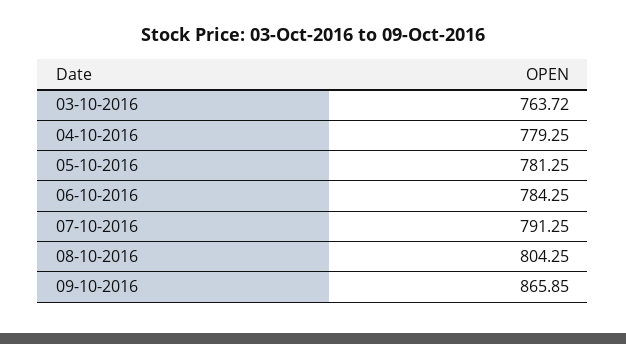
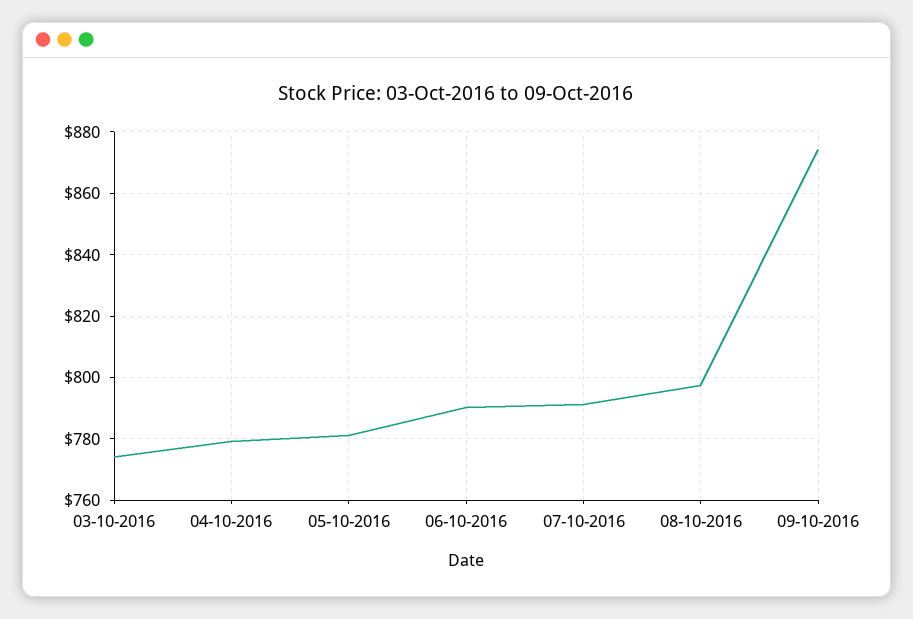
  {
-   "03-10-2016": 763.72,
+   "03-10-2016": 774,
    "04-10-2016": 779.25,
    "05-10-2016": 781.25,
-   "06-10-2016": 784.25,
+   "06-10-2016": 790,
    "07-10-2016": 791.25,
-   "08-10-2016": 804.25,
+   "08-10-2016": 798,
-   "09-10-2016": 865.85
+   "09-10-2016": 874
  }

